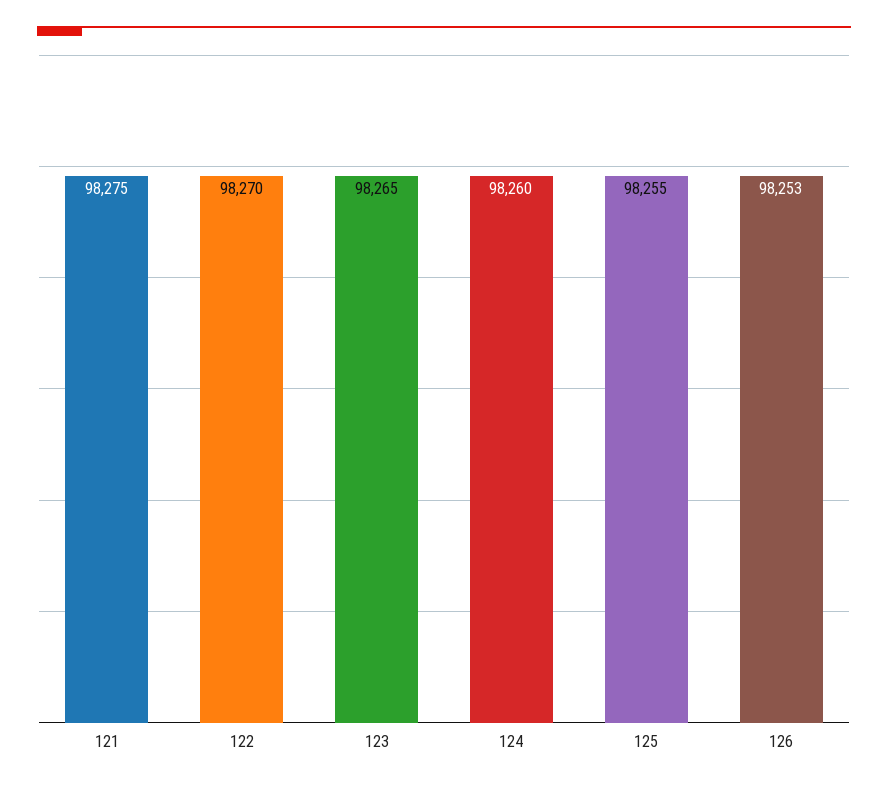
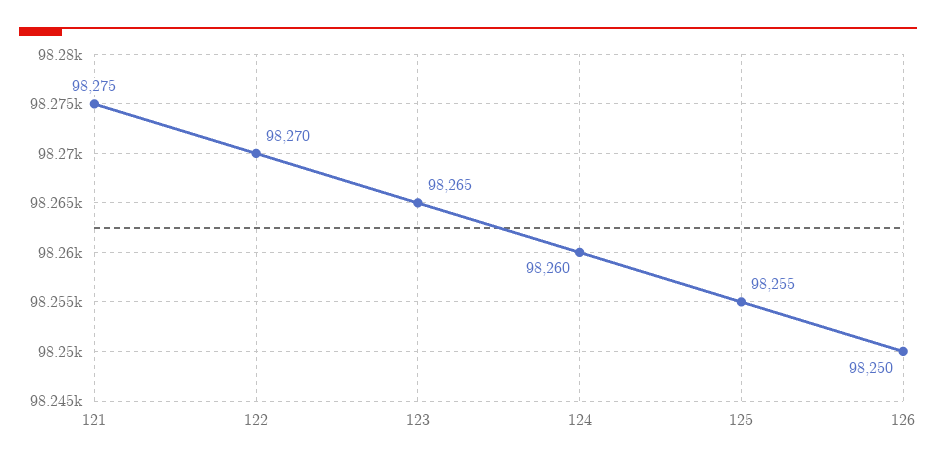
  {
    "121": 98275,
    "122": 98270,
    "123": 98265,
    "124": 98260,
    "125": 98255,
-   "126": 98253
+   "126": 98250
  }

